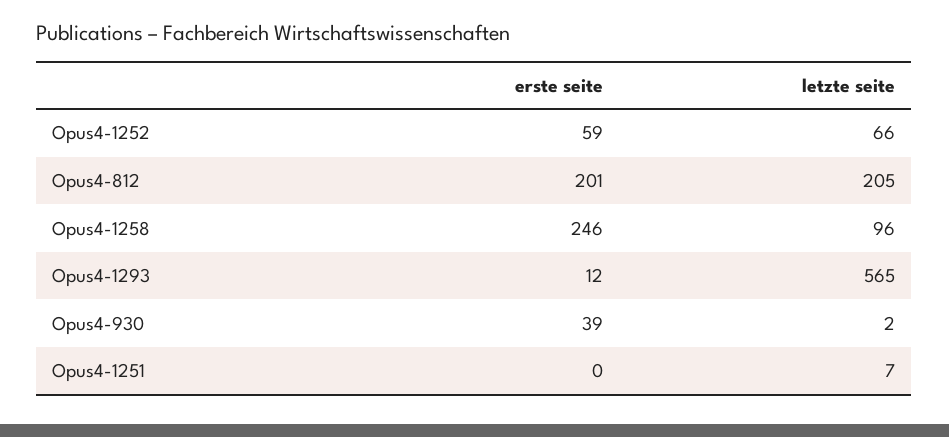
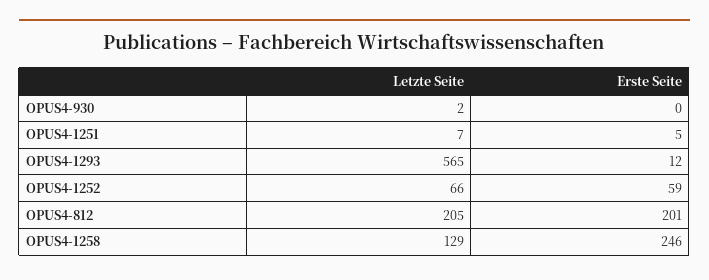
  {
    "erste seite": {
      "Opus4-1252": 59,
      "Opus4-812": 201,
      "Opus4-1258": 246,
      "Opus4-1293": 12,
-     "Opus4-930": 39,
+     "Opus4-930": 0,
-     "Opus4-1251": 0
+     "Opus4-1251": 5
    },
    "letzte seite": {
      "Opus4-1252": 66,
      "Opus4-812": 205,
-     "Opus4-1258": 96,
+     "Opus4-1258": 129,
      "Opus4-1293": 565,
      "Opus4-930": 2,
      "Opus4-1251": 7
    }
  }

